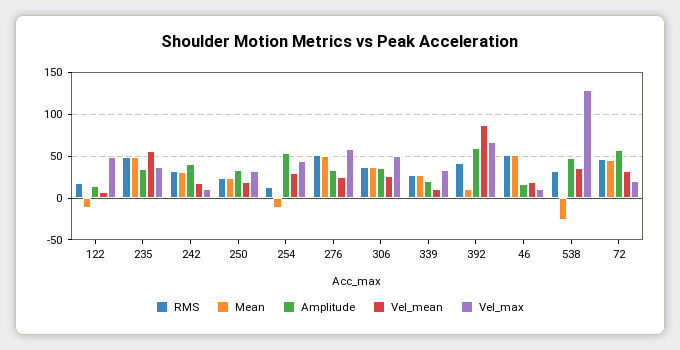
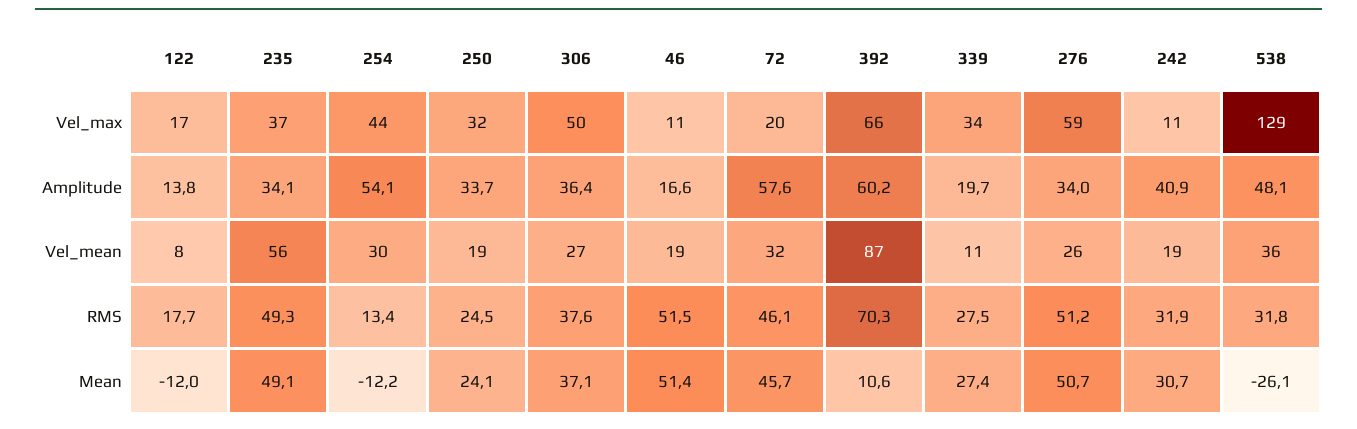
  {
    "RMS": {
      "122": 17.7,
      "235": 49.3,
      "242": 31.9,
      "250": 24.5,
      "254": 13.4,
      "276": 51.2,
      "306": 37.6,
      "339": 27.5,
-     "392": 40,
+     "392": 70.3,
      "46": 51.5,
      "538": 31.8,
      "72": 46.1
    },
    "Mean": {
      "122": -12,
      "235": 49.1,
      "242": 30.7,
      "250": 24.1,
      "254": -12.2,
      "276": 50.7,
      "306": 37.1,
      "339": 27.4,
      "392": 10.6,
      "46": 51.4,
      "538": -26.1,
      "72": 45.7
    },
    "Amplitude": {
      "122": 13.8,
      "235": 34.1,
      "242": 40.9,
      "250": 33.7,
      "254": 54.1,
      "276": 34,
      "306": 36.4,
      "339": 19.7,
      "392": 60.2,
      "46": 16.6,
      "538": 48.1,
      "72": 57.6
    },
    "Vel_mean": {
      "122": 8,
      "235": 56,
      "242": 19,
      "250": 19,
      "254": 30,
      "276": 26,
      "306": 27,
      "339": 11,
      "392": 87,
      "46": 19,
      "538": 36,
      "72": 32
    },
    "Vel_max": {
-     "122": 50,
+     "122": 17,
      "235": 37,
      "242": 11,
      "250": 32,
      "254": 44,
      "276": 59,
      "306": 50,
      "339": 34,
      "392": 66,
      "46": 11,
      "538": 129,
      "72": 20
    }
  }

